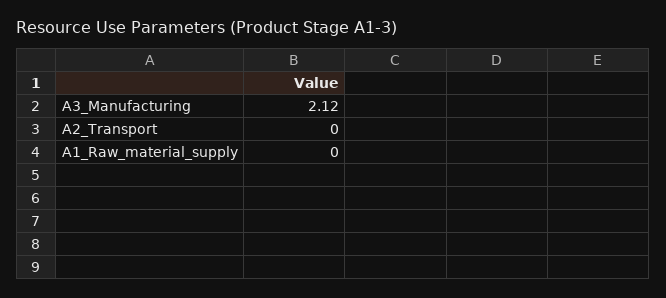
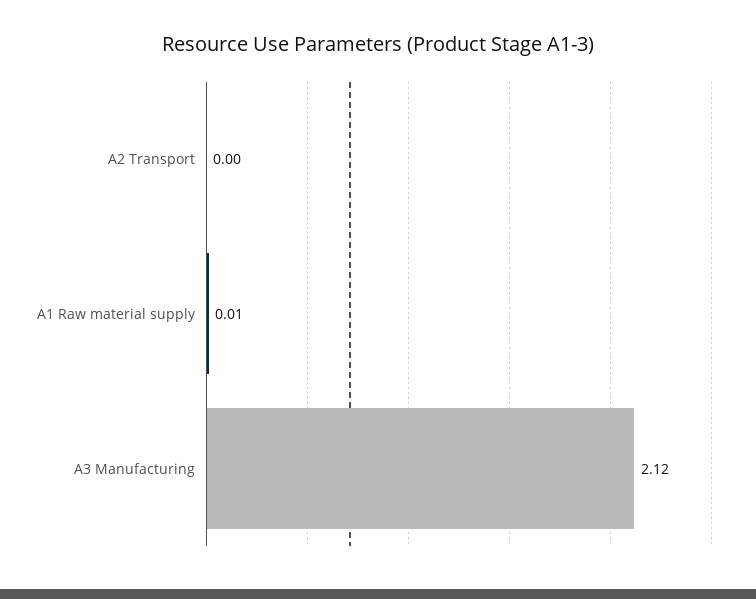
  {
    "A3_Manufacturing": 2.12,
    "A2_Transport": 0,
-   "A1_Raw_material_supply": 0
+   "A1_Raw_material_supply": 0.01
  }

